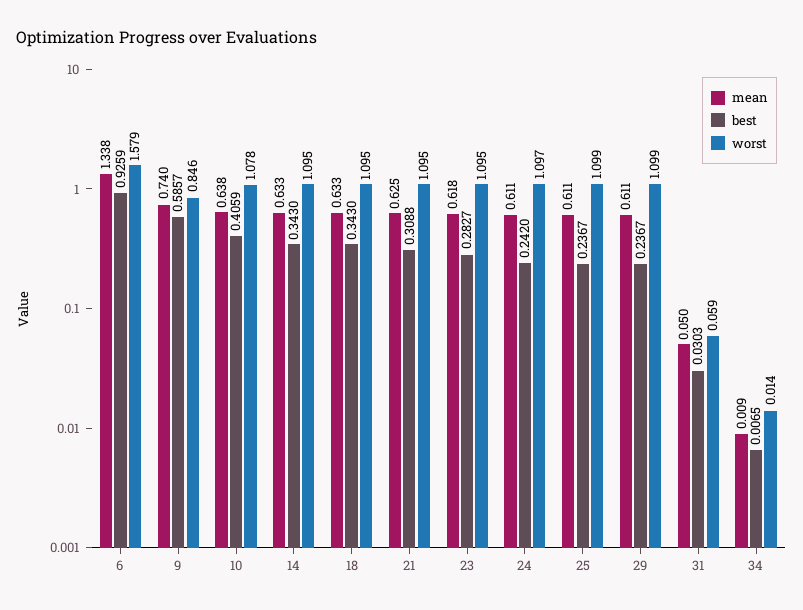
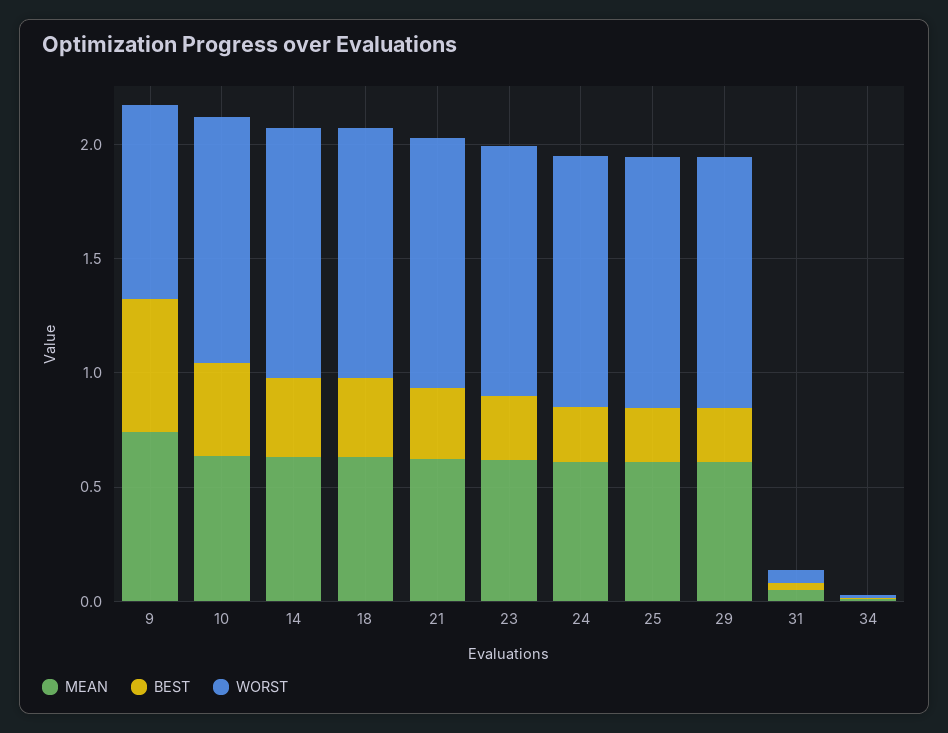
  {
    "mean": {
-     "6": 1.338,
      "9": 0.74,
      "10": 0.638,
      "14": 0.633,
      "18": 0.633,
      "21": 0.625,
      "23": 0.618,
      "24": 0.611,
      "25": 0.611,
      "29": 0.611,
      "31": 0.05,
      "34": 0.009
    },
    "best": {
-     "6": 0.9259,
      "9": 0.5857,
      "10": 0.4059,
      "14": 0.343,
      "18": 0.343,
      "21": 0.3088,
      "23": 0.2827,
      "24": 0.242,
      "25": 0.2367,
      "29": 0.2367,
      "31": 0.0303,
      "34": 0.0065
    },
    "worst": {
-     "6": 1.579,
      "9": 0.846,
      "10": 1.078,
      "14": 1.095,
      "18": 1.095,
      "21": 1.095,
      "23": 1.095,
      "24": 1.097,
      "25": 1.099,
      "29": 1.099,
      "31": 0.059,
      "34": 0.014
    }
  }

